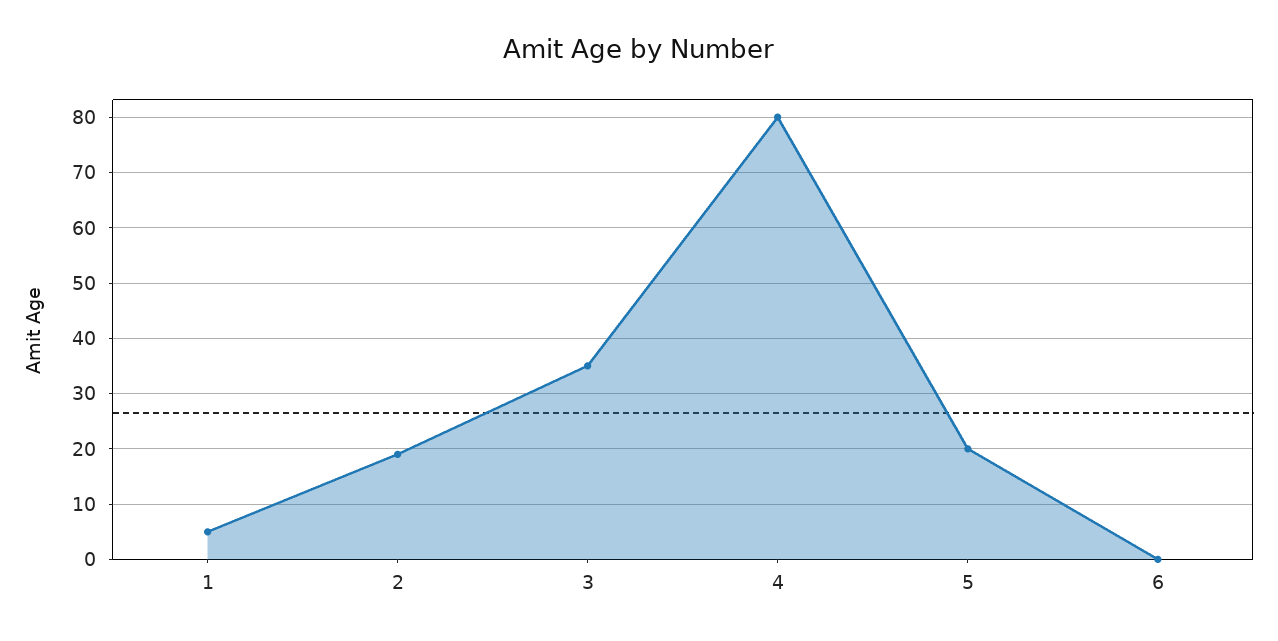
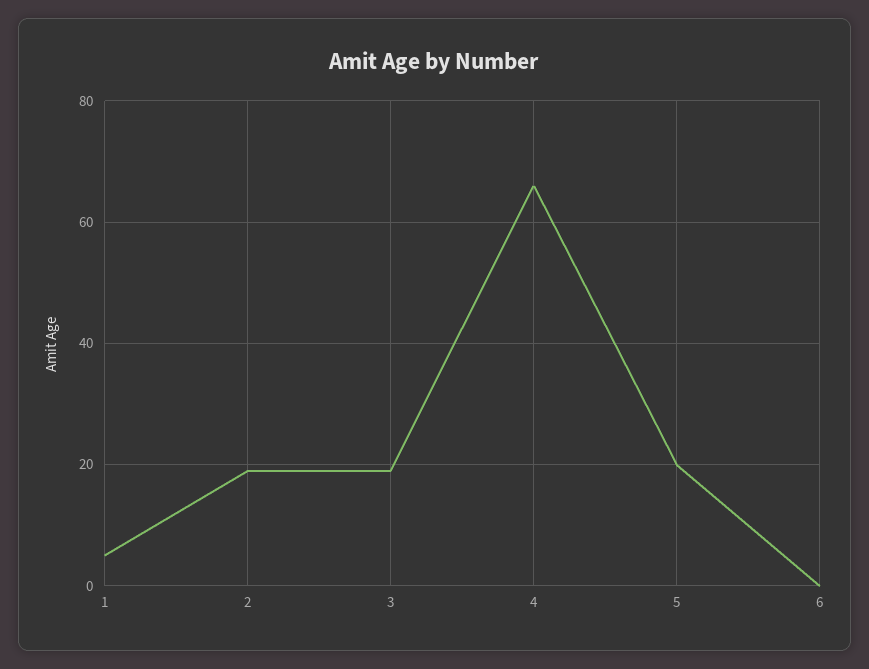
  {
    "1": 5,
    "2": 20,
-   "3": 35,
+   "3": 20,
-   "4": 80,
+   "4": 65,
    "5": 20,
    "6": 0
  }

